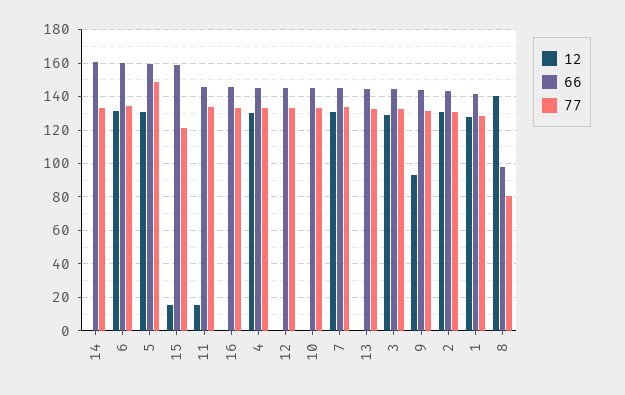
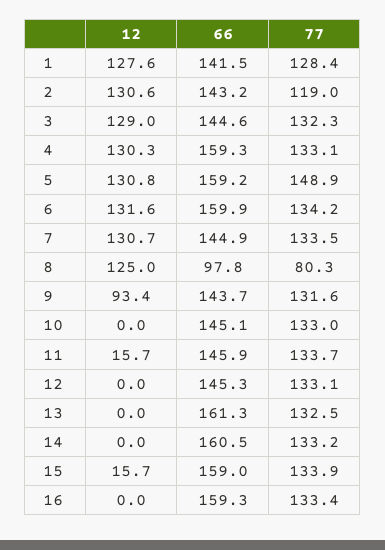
  {
    "12": {
      "14": 0,
      "6": 131.6,
      "5": 130.8,
      "15": 15.7,
      "11": 15.7,
      "16": 0,
      "4": 130.3,
      "12": 0,
      "10": 0,
      "7": 130.7,
      "13": 0,
      "3": 129,
      "9": 93.4,
      "2": 130.6,
      "1": 127.6,
-     "8": 140
+     "8": 125
    },
    "66": {
      "14": 160.5,
      "6": 159.9,
      "5": 159.2,
      "15": 159,
      "11": 145.9,
-     "16": 145,
+     "16": 159.3,
-     "4": 145,
+     "4": 159.3,
      "12": 145.3,
      "10": 145.1,
      "7": 144.9,
-     "13": 145,
+     "13": 161.3,
      "3": 144.6,
      "9": 143.7,
      "2": 143.2,
      "1": 141.5,
      "8": 97.8
    },
    "77": {
      "14": 133.2,
      "6": 134.2,
      "5": 148.9,
-     "15": 120,
+     "15": 133.9,
      "11": 133.7,
      "16": 133.4,
      "4": 133.1,
      "12": 133.1,
      "10": 133,
      "7": 133.5,
      "13": 132.5,
      "3": 132.3,
      "9": 131.6,
-     "2": 130,
+     "2": 119,
      "1": 128.4,
      "8": 80.3
    }
  }

